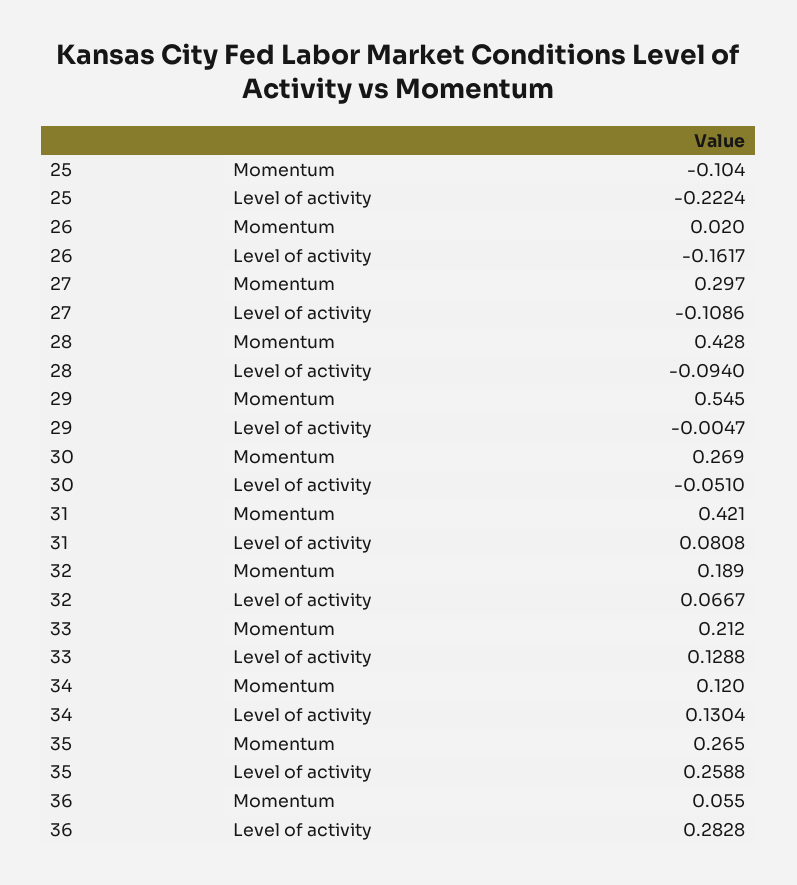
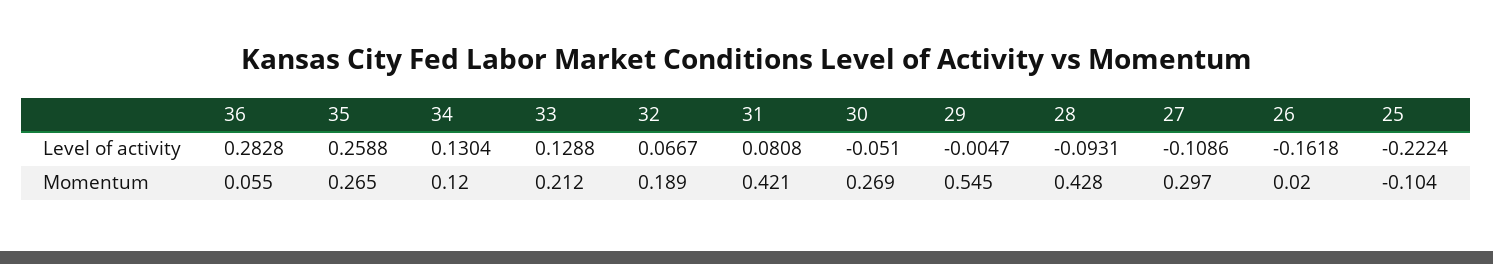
  {
    "25": {
      "Momentum": -0.104,
      "Level of activity": -0.2224
    },
    "26": {
      "Momentum": 0.02,
-     "Level of activity": -0.1617
+     "Level of activity": -0.1618
    },
    "27": {
      "Momentum": 0.297,
      "Level of activity": -0.1086
    },
    "28": {
      "Momentum": 0.428,
-     "Level of activity": -0.094
+     "Level of activity": -0.0931
    },
    "29": {
      "Momentum": 0.545,
      "Level of activity": -0.0047
    },
    "30": {
      "Momentum": 0.269,
      "Level of activity": -0.051
    },
    "31": {
      "Momentum": 0.421,
      "Level of activity": 0.0808
    },
    "32": {
      "Momentum": 0.189,
      "Level of activity": 0.0667
    },
    "33": {
      "Momentum": 0.212,
      "Level of activity": 0.1288
    },
    "34": {
      "Momentum": 0.12,
      "Level of activity": 0.1304
    },
    "35": {
      "Momentum": 0.265,
      "Level of activity": 0.2588
    },
    "36": {
      "Momentum": 0.055,
      "Level of activity": 0.2828
    }
  }

